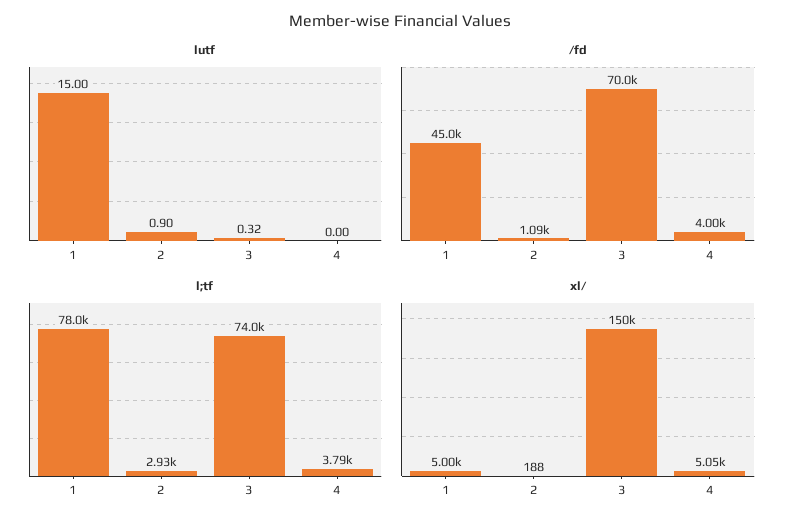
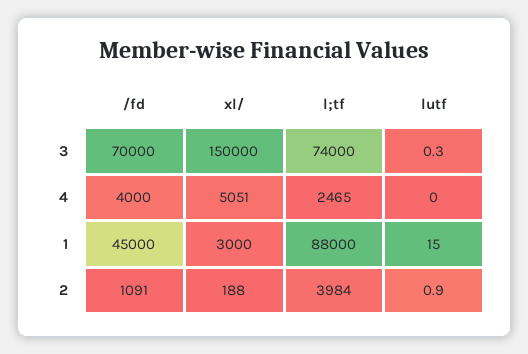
  {
    "lutf": {
      "1": 15,
      "2": 0.9,
      "3": 0.32,
      "4": 0
    },
    "/fd": {
      "1": 45000,
      "2": 1091,
      "3": 70000,
      "4": 4000
    },
    "l;tf": {
-     "1": 78000,
+     "1": 88000,
-     "2": 2930,
+     "2": 3984,
      "3": 74000,
-     "4": 3790
+     "4": 2465
    },
    "xl/": {
-     "1": 5000,
+     "1": 3000,
      "2": 188,
      "3": 150000,
      "4": 5051
    }
  }

